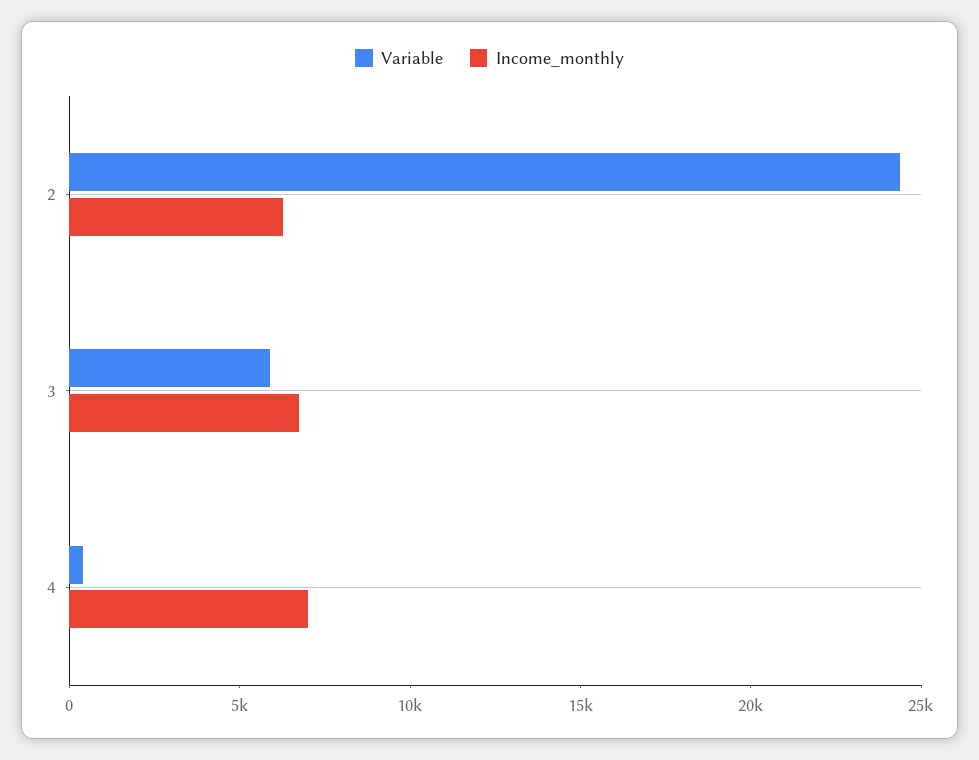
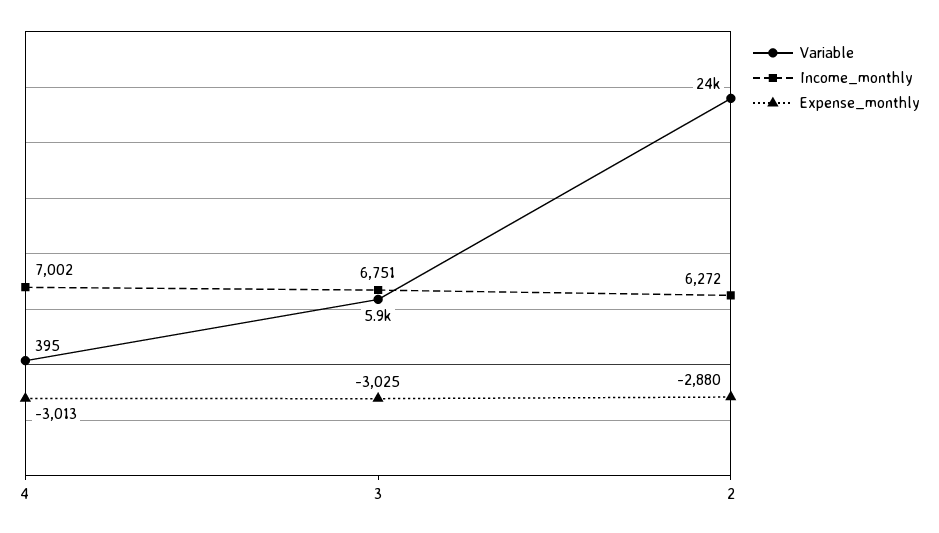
  {
    "Variable": {
      "2": 24000,
      "3": 5900,
      "4": 395
    },
    "Income_monthly": {
      "2": 6272,
      "3": 6751,
      "4": 7002
-   }
+   },
+   "Expense_monthly": {
+     "4": -3013,
+     "3": -3025,
+     "2": -2880
+   }
  }

